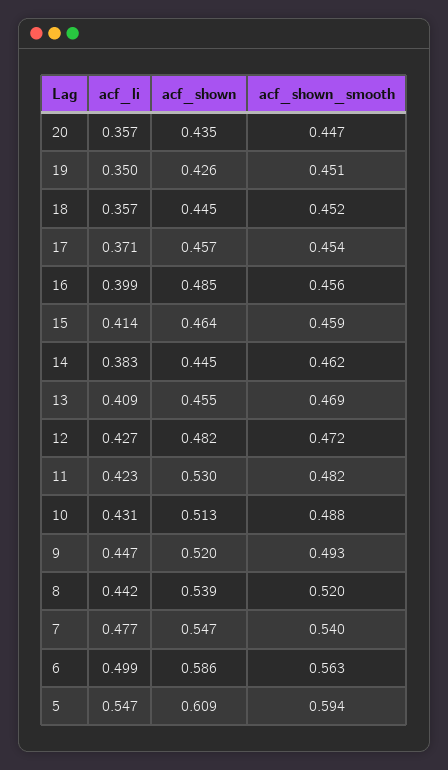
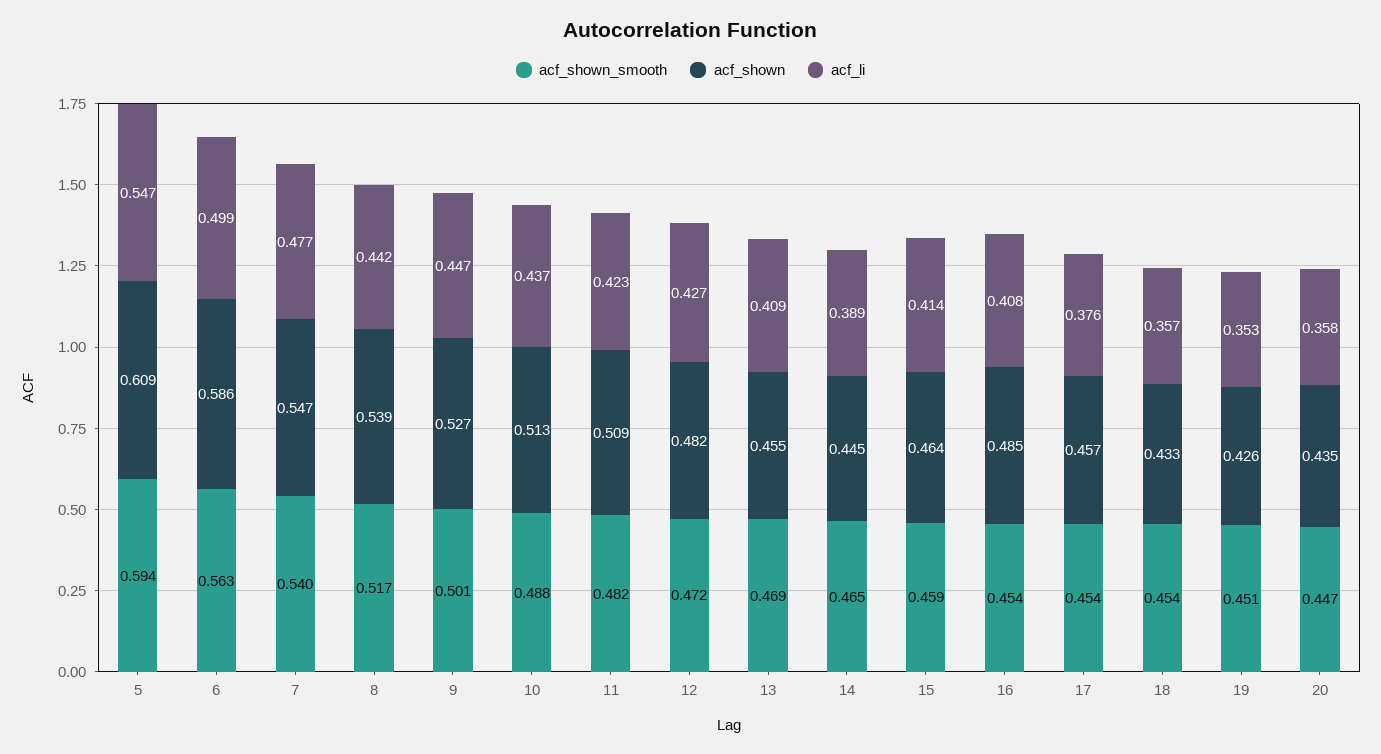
  {
    "acf_li": {
-     "20": 0.357,
+     "20": 0.358,
-     "19": 0.35,
+     "19": 0.353,
      "18": 0.357,
-     "17": 0.371,
+     "17": 0.376,
-     "16": 0.399,
+     "16": 0.408,
      "15": 0.414,
-     "14": 0.383,
+     "14": 0.389,
      "13": 0.409,
      "12": 0.427,
      "11": 0.423,
-     "10": 0.431,
+     "10": 0.437,
      "9": 0.447,
      "8": 0.442,
      "7": 0.477,
      "6": 0.499,
      "5": 0.547
    },
    "acf_shown": {
      "20": 0.435,
      "19": 0.426,
-     "18": 0.445,
+     "18": 0.433,
      "17": 0.457,
      "16": 0.485,
      "15": 0.464,
      "14": 0.445,
      "13": 0.455,
      "12": 0.482,
-     "11": 0.53,
+     "11": 0.509,
      "10": 0.513,
-     "9": 0.52,
+     "9": 0.527,
      "8": 0.539,
      "7": 0.547,
      "6": 0.586,
      "5": 0.609
    },
    "acf_shown_smooth": {
      "20": 0.447,
      "19": 0.451,
-     "18": 0.452,
+     "18": 0.454,
      "17": 0.454,
-     "16": 0.456,
+     "16": 0.454,
      "15": 0.459,
-     "14": 0.462,
+     "14": 0.465,
      "13": 0.469,
      "12": 0.472,
      "11": 0.482,
      "10": 0.488,
-     "9": 0.493,
+     "9": 0.501,
-     "8": 0.52,
+     "8": 0.517,
      "7": 0.54,
      "6": 0.563,
      "5": 0.594
    }
  }

